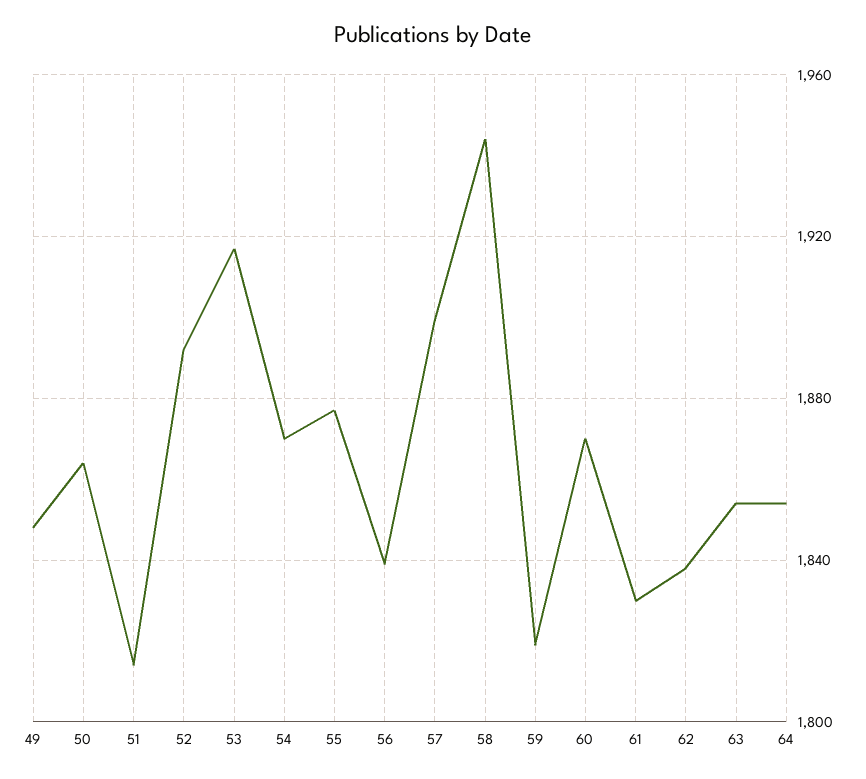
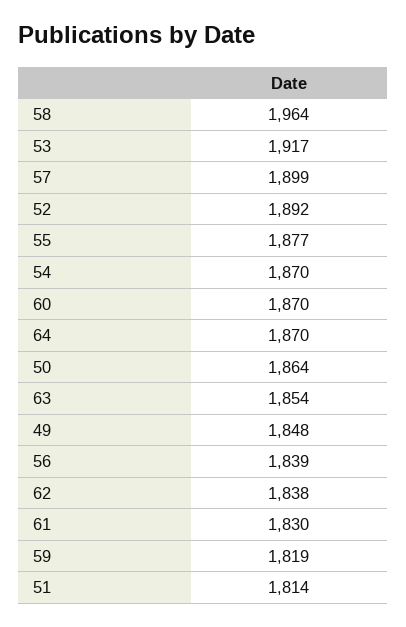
  {
    "49": 1848,
    "50": 1864,
    "51": 1814,
    "52": 1892,
    "53": 1917,
    "54": 1870,
    "55": 1877,
    "56": 1839,
    "57": 1899,
-   "58": 1945,
+   "58": 1964,
    "59": 1819,
    "60": 1870,
    "61": 1830,
    "62": 1838,
    "63": 1854,
-   "64": 1855
+   "64": 1870
  }

